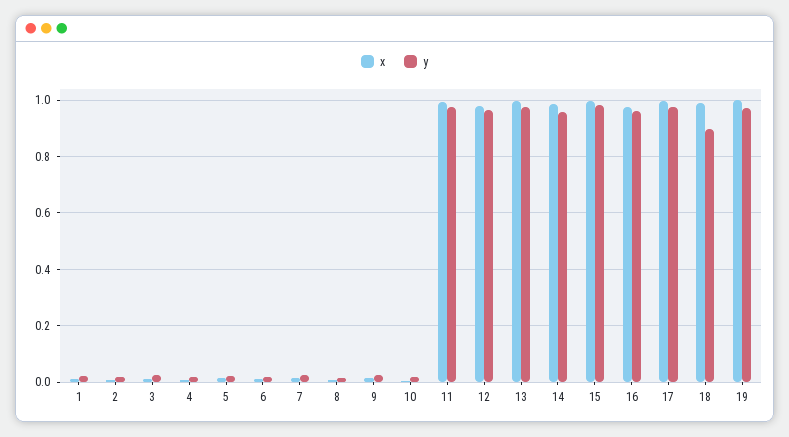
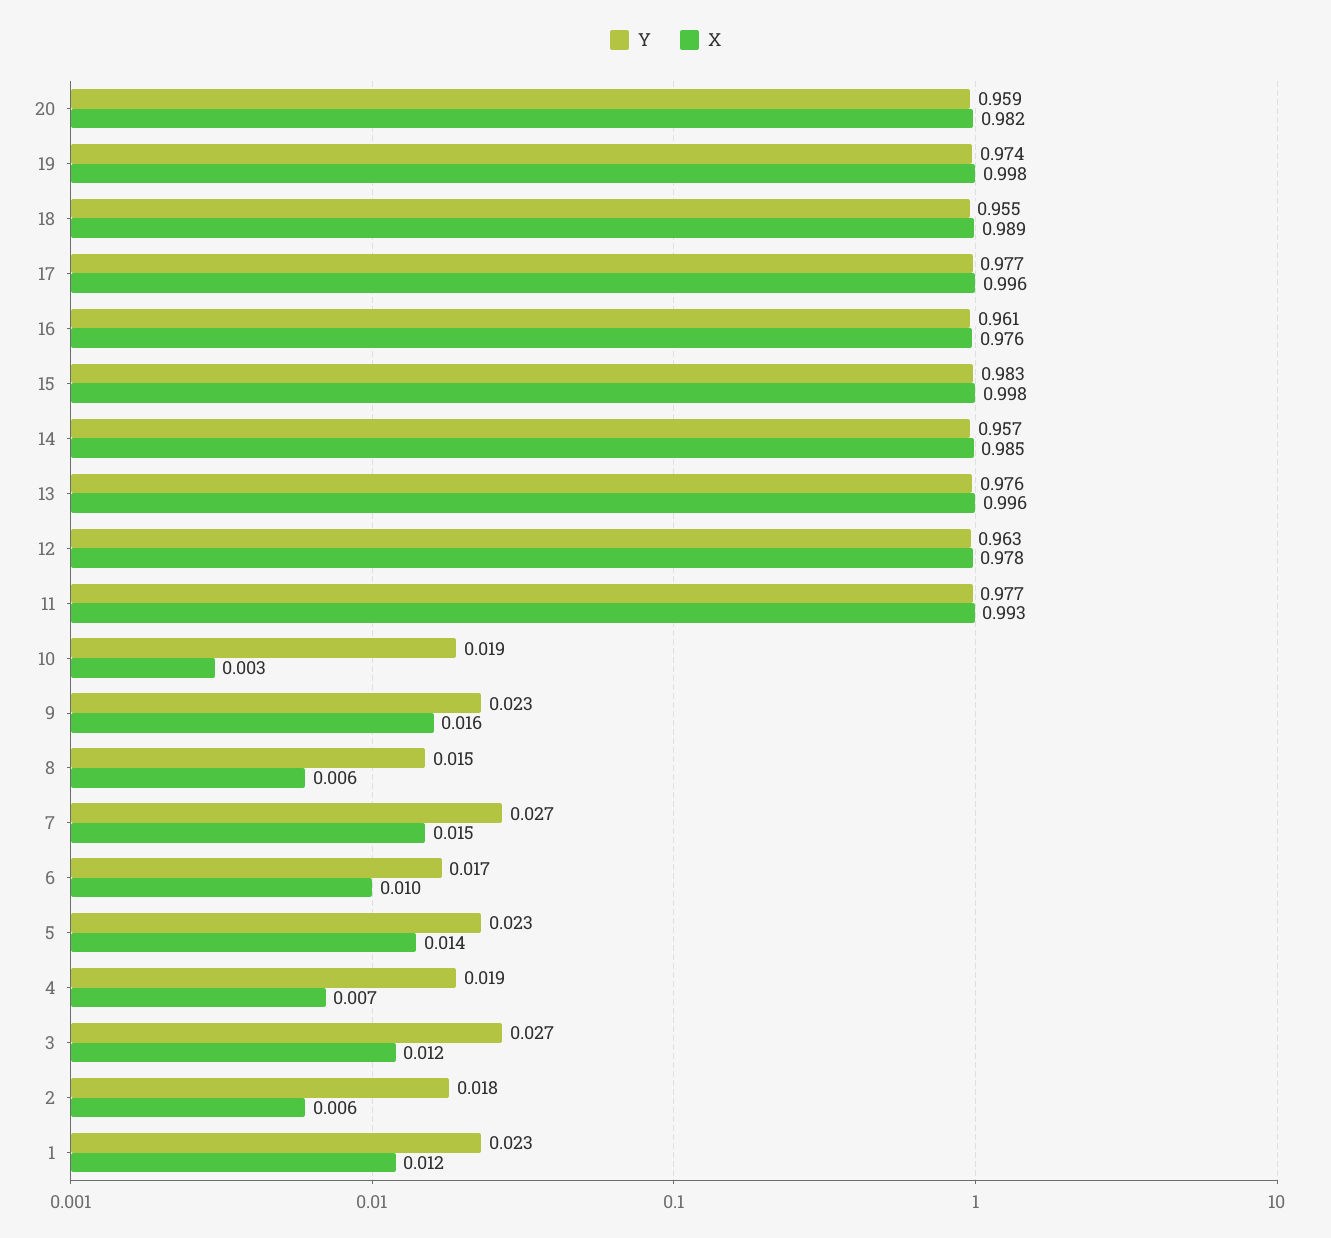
  {
    "x": {
      "1": 0.012,
      "2": 0.006,
      "3": 0.012,
      "4": 0.007,
      "5": 0.014,
      "6": 0.01,
      "7": 0.015,
      "8": 0.006,
      "9": 0.016,
      "10": 0.003,
      "11": 0.993,
      "12": 0.978,
      "13": 0.996,
      "14": 0.985,
      "15": 0.998,
      "16": 0.976,
      "17": 0.996,
      "18": 0.989,
-     "19": 0.998
+     "19": 0.998,
+     "20": 0.982
    },
    "y": {
      "1": 0.023,
      "2": 0.018,
      "3": 0.027,
      "4": 0.019,
      "5": 0.023,
      "6": 0.017,
      "7": 0.027,
      "8": 0.015,
      "9": 0.023,
      "10": 0.019,
      "11": 0.977,
      "12": 0.963,
      "13": 0.976,
      "14": 0.957,
      "15": 0.983,
      "16": 0.961,
      "17": 0.977,
-     "18": 0.9,
+     "18": 0.955,
-     "19": 0.974
+     "19": 0.974,
+     "20": 0.959
    }
  }

